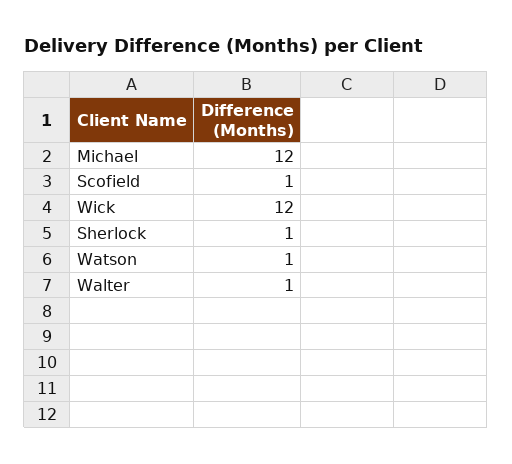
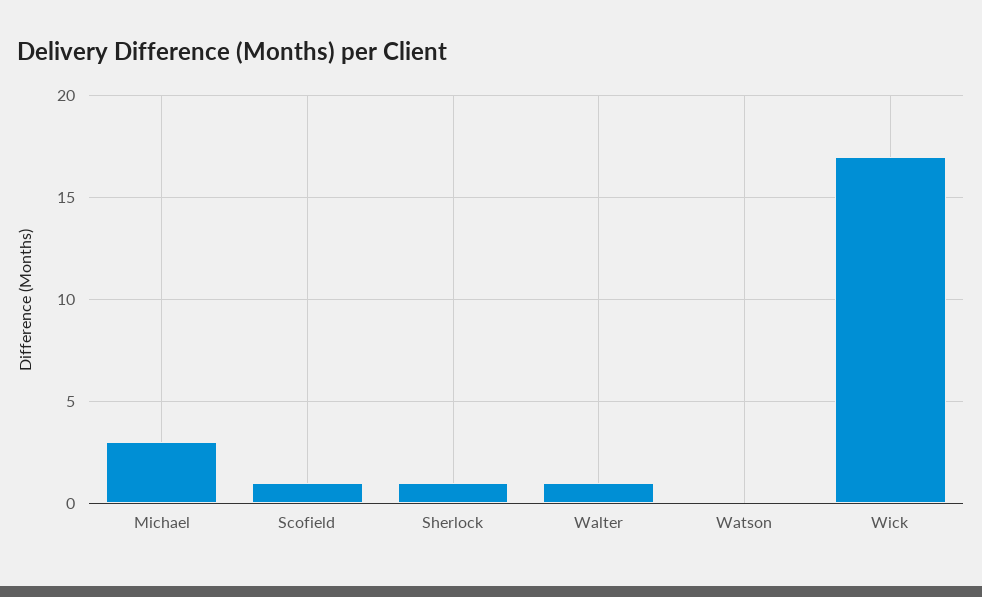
  {
-   "Michael": 12,
+   "Michael": 3,
    "Scofield": 1,
-   "Wick": 12,
+   "Wick": 17,
    "Sherlock": 1,
-   "Watson": 1,
+   "Watson": 0,
    "Walter": 1
  }

